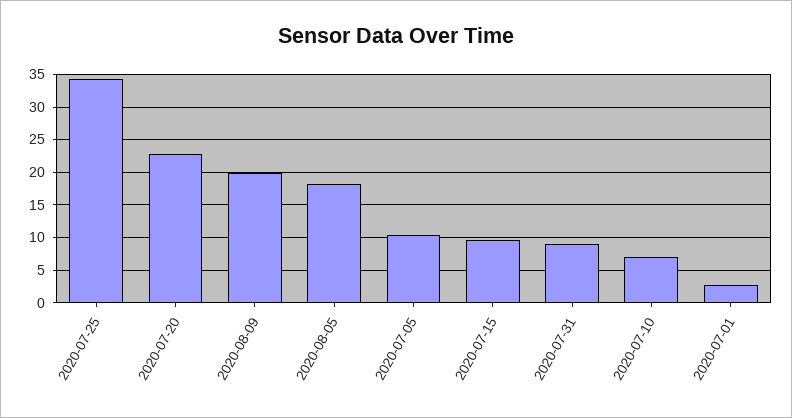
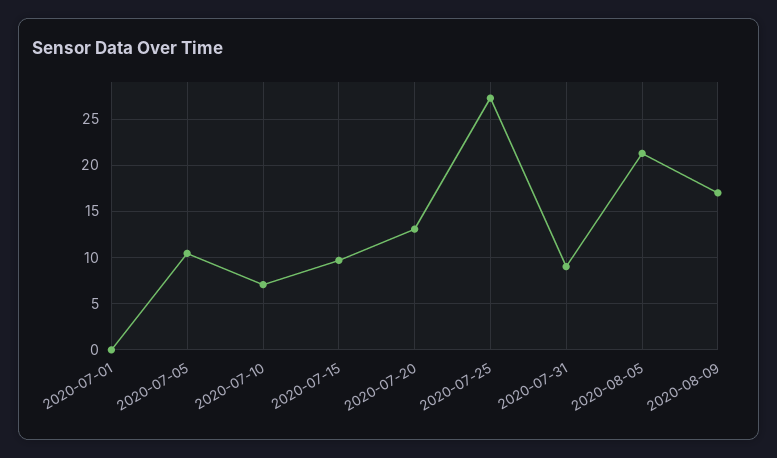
  {
-   "2020-07-25": 34,
+   "2020-07-25": 27,
-   "2020-07-20": 23,
+   "2020-07-20": 13,
-   "2020-08-09": 20,
+   "2020-08-09": 17,
-   "2020-08-05": 18,
+   "2020-08-05": 21,
    "2020-07-05": 10,
    "2020-07-15": 10,
    "2020-07-31": 9,
    "2020-07-10": 7,
-   "2020-07-01": 3
+   "2020-07-01": 0
  }

